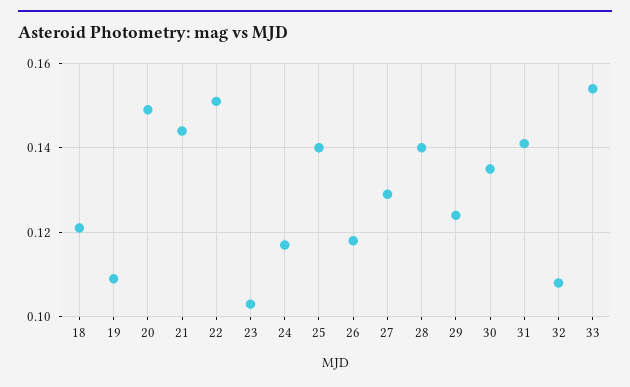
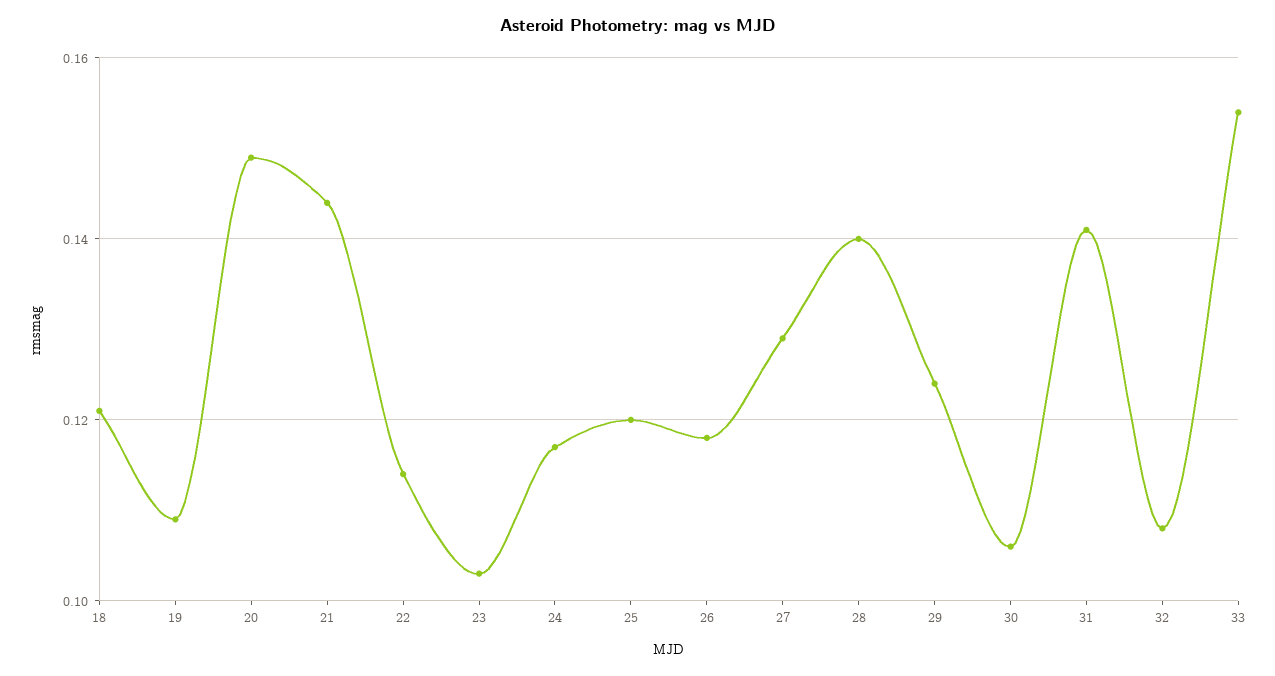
  {
    "18": 0.12,
    "19": 0.11,
    "20": 0.15,
    "21": 0.145,
-   "22": 0.15,
+   "22": 0.115,
    "23": 0.105,
    "24": 0.115,
-   "25": 0.14,
+   "25": 0.12,
    "26": 0.12,
    "27": 0.13,
    "28": 0.14,
    "29": 0.125,
-   "30": 0.135,
+   "30": 0.105,
    "31": 0.14,
    "32": 0.11,
    "33": 0.155
  }

